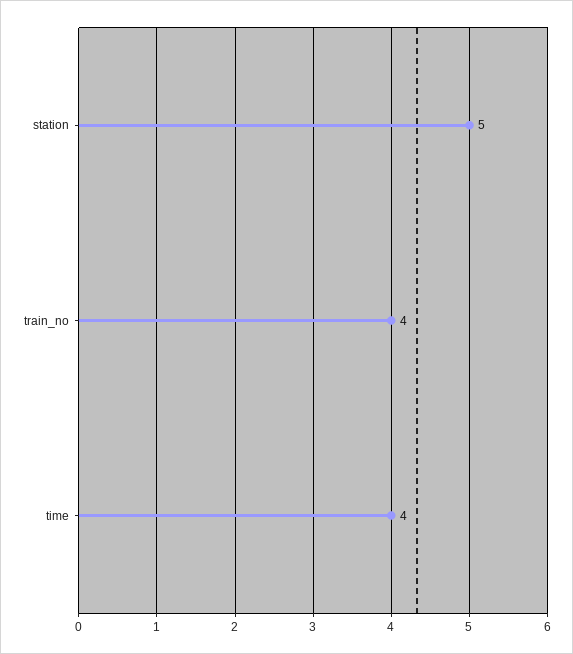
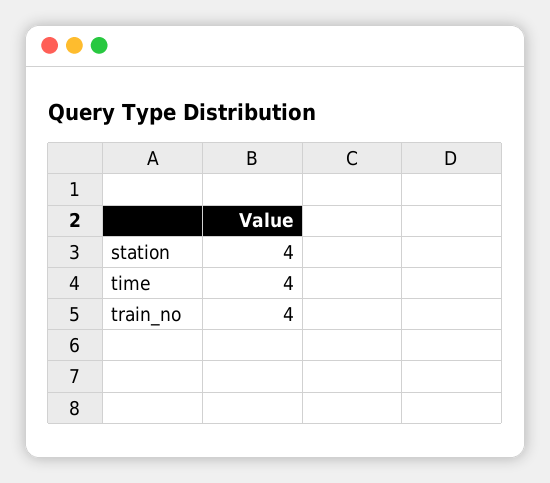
  {
-   "station": 5,
+   "station": 4,
    "train_no": 4,
    "time": 4
  }

